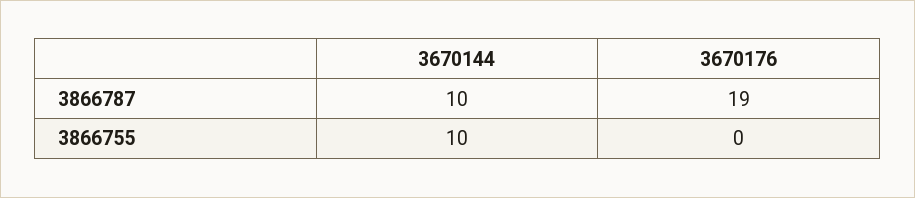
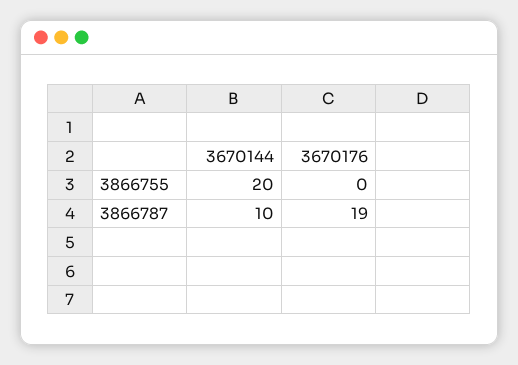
  {
    "3670144": {
      "3866787": 10,
-     "3866755": 10
+     "3866755": 20
    },
    "3670176": {
      "3866787": 19,
      "3866755": 0
    }
  }

